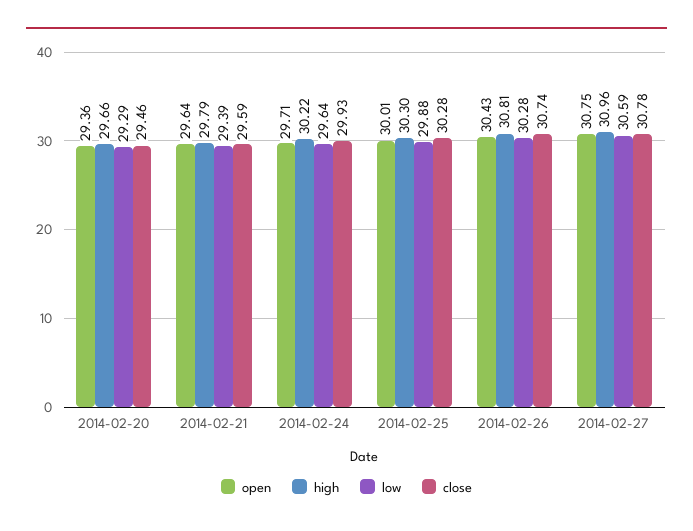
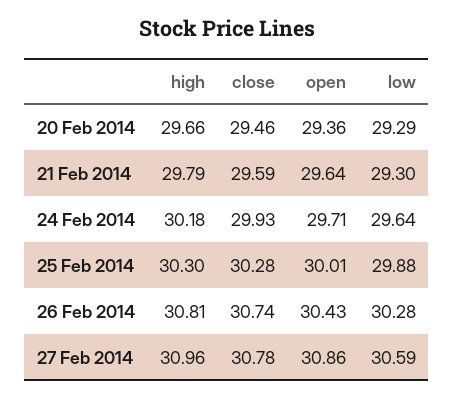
  {
    "open": {
      "2014-02-20": 29.36,
      "2014-02-21": 29.64,
      "2014-02-24": 29.71,
      "2014-02-25": 30.01,
      "2014-02-26": 30.43,
-     "2014-02-27": 30.75
+     "2014-02-27": 30.86
    },
    "high": {
      "2014-02-20": 29.66,
      "2014-02-21": 29.79,
-     "2014-02-24": 30.22,
+     "2014-02-24": 30.18,
      "2014-02-25": 30.3,
      "2014-02-26": 30.81,
      "2014-02-27": 30.96
    },
    "low": {
      "2014-02-20": 29.29,
-     "2014-02-21": 29.39,
+     "2014-02-21": 29.3,
      "2014-02-24": 29.64,
      "2014-02-25": 29.88,
      "2014-02-26": 30.28,
      "2014-02-27": 30.59
    },
    "close": {
      "2014-02-20": 29.46,
      "2014-02-21": 29.59,
      "2014-02-24": 29.93,
      "2014-02-25": 30.28,
      "2014-02-26": 30.74,
      "2014-02-27": 30.78
    }
  }

